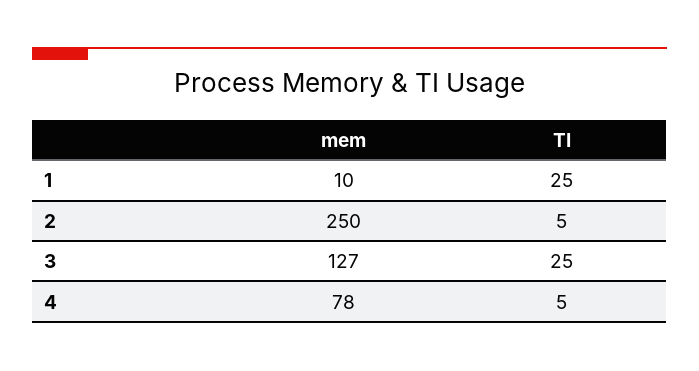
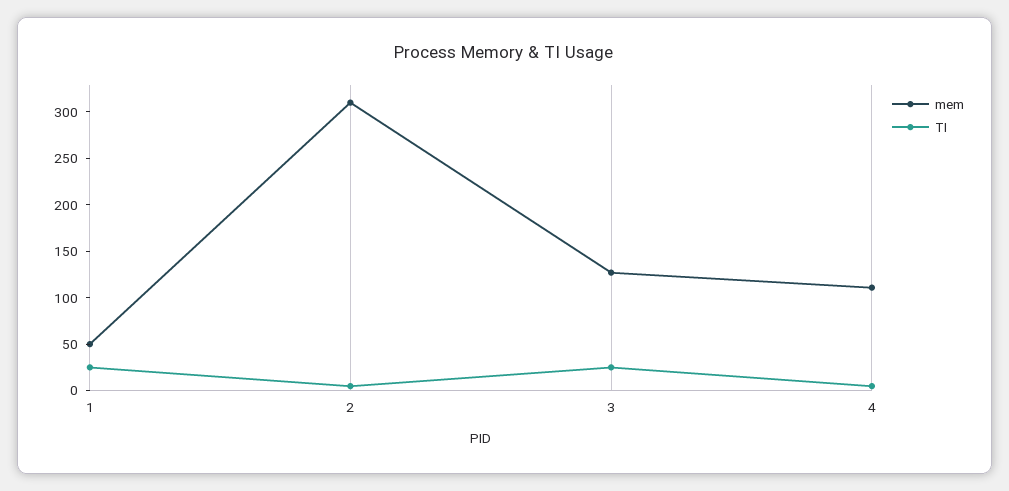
  {
    "mem": {
-     "1": 10,
+     "1": 50,
-     "2": 250,
+     "2": 310,
      "3": 127,
-     "4": 78
+     "4": 110
    },
    "TI": {
      "1": 25,
      "2": 5,
      "3": 25,
      "4": 5
    }
  }

